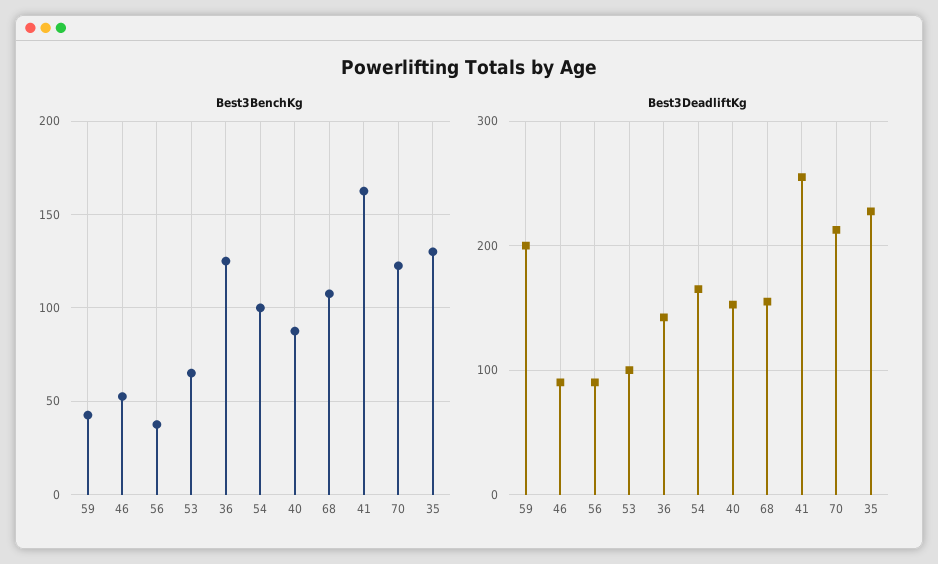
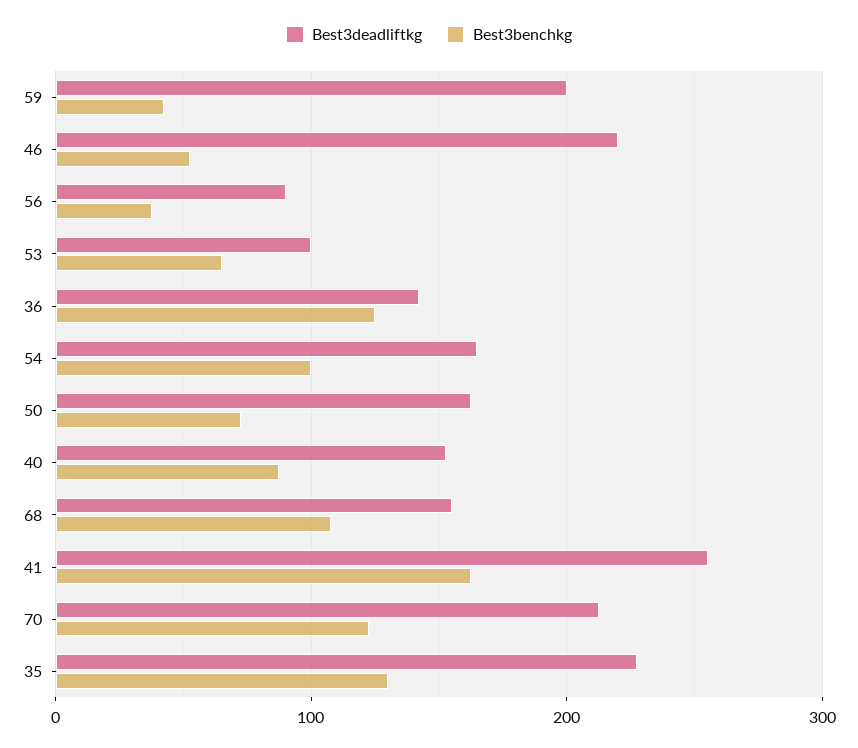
  {
    "Best3BenchKg": {
      "59": 45,
      "46": 55,
      "56": 40,
      "53": 65,
      "36": 125,
      "54": 100,
      "40": 90,
      "68": 110,
      "41": 165,
      "70": 125,
-     "35": 130
+     "35": 130,
+     "50": 70
    },
    "Best3DeadliftKg": {
      "59": 200,
-     "46": 90,
+     "46": 220,
      "56": 90,
      "53": 100,
      "36": 140,
      "54": 170,
      "40": 150,
      "68": 160,
      "41": 260,
      "70": 210,
-     "35": 230
+     "35": 230,
+     "50": 160
    }
  }

